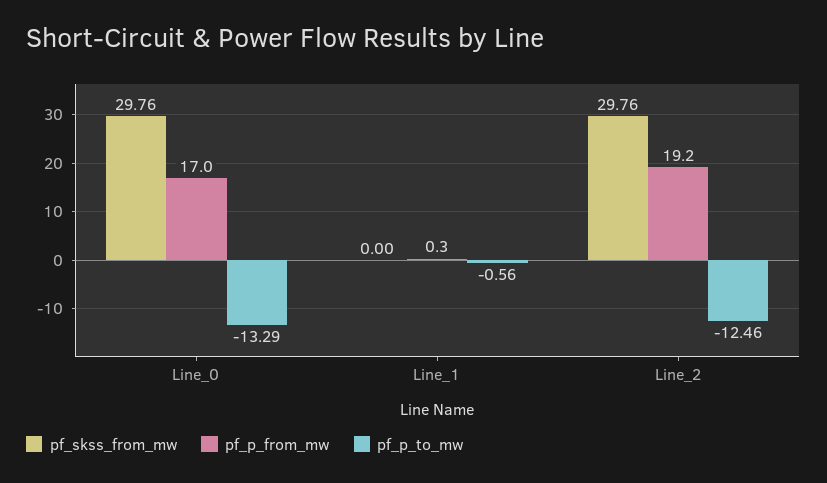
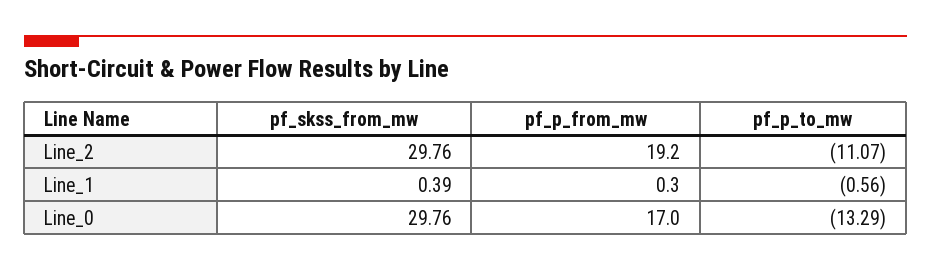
  {
    "pf_skss_from_mw": {
      "Line_0": 29.76,
-     "Line_1": 0,
+     "Line_1": 0.39,
      "Line_2": 29.76
    },
    "pf_p_from_mw": {
      "Line_0": 17,
      "Line_1": 0.3,
      "Line_2": 19.2
    },
    "pf_p_to_mw": {
      "Line_0": -13.29,
      "Line_1": -0.56,
-     "Line_2": -12.46
+     "Line_2": -11.07
    }
  }

